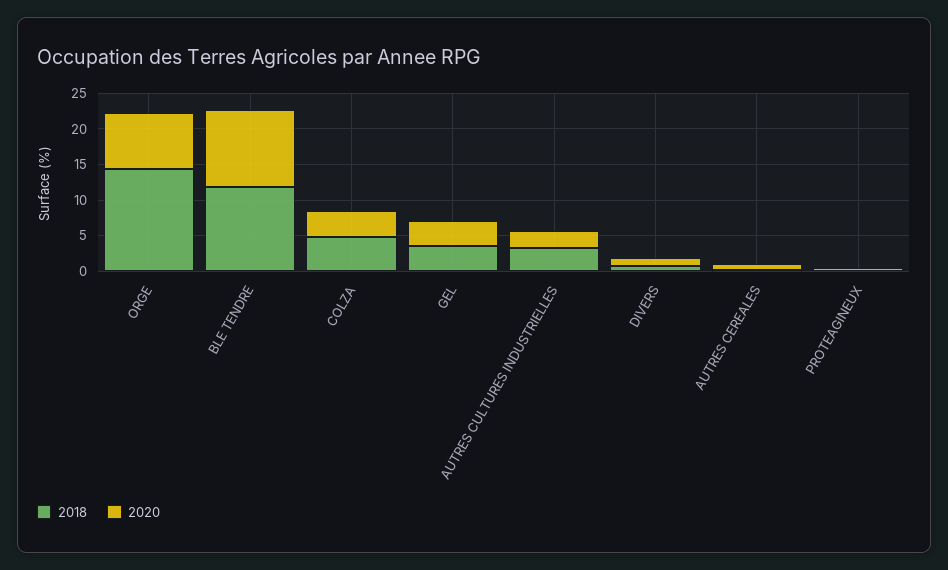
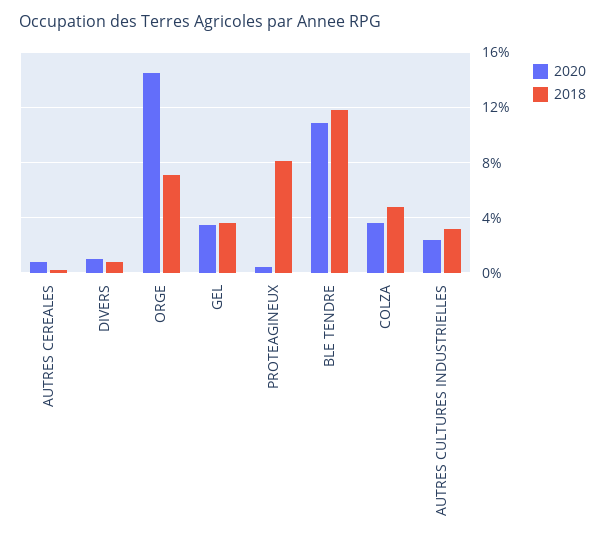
  {
    "2018": {
-     "ORGE": 15,
+     "ORGE": 7,
      "BLE TENDRE": 12,
      "COLZA": 5,
      "GEL": 3.5,
      "AUTRES CULTURES INDUSTRIELLES": 3,
      "DIVERS": 1,
      "AUTRES CEREALES": 0,
-     "PROTEAGINEUX": 0
+     "PROTEAGINEUX": 8
    },
    "2020": {
-     "ORGE": 7.5,
+     "ORGE": 14.5,
      "BLE TENDRE": 11,
      "COLZA": 3.5,
      "GEL": 3.5,
      "AUTRES CULTURES INDUSTRIELLES": 2.5,
      "DIVERS": 1,
      "AUTRES CEREALES": 1,
      "PROTEAGINEUX": 0.5
    }
  }

